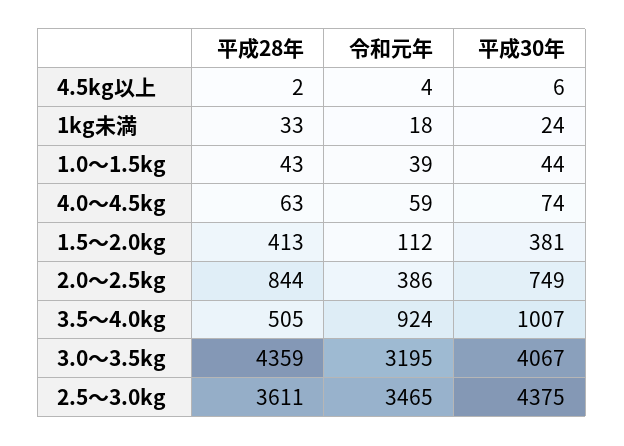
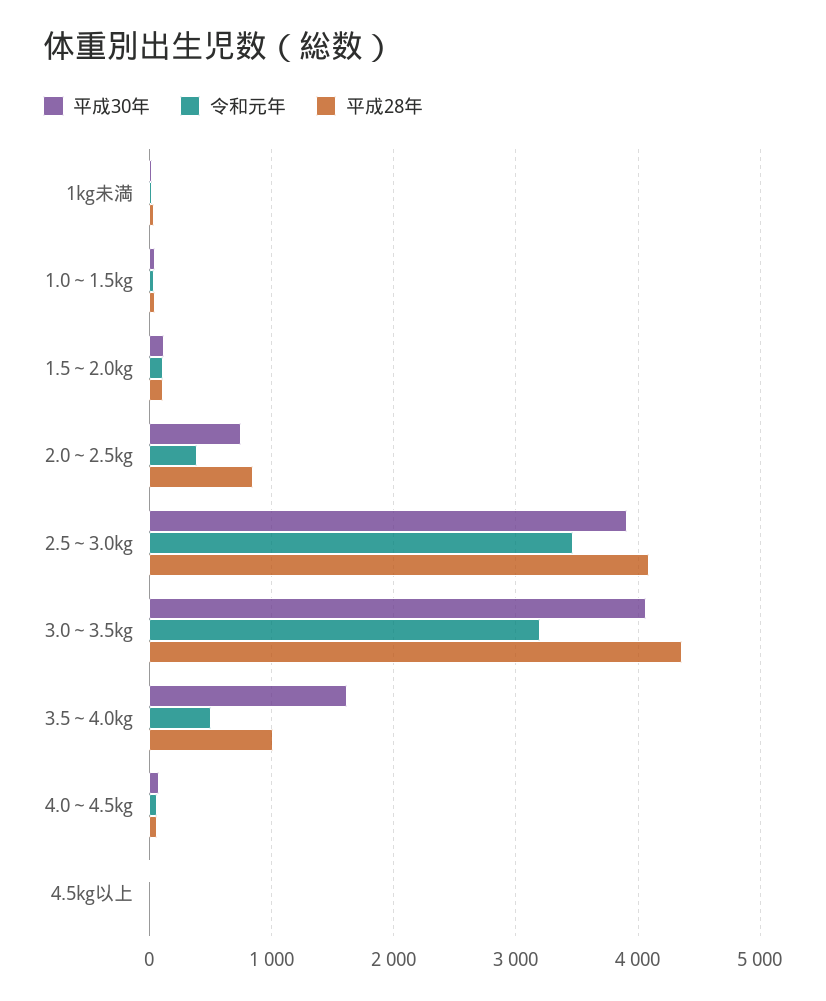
  {
    "平成28年": {
      "4.5kg以上": 2,
      "1kg未満": 33,
      "1.0～1.5kg": 43,
      "4.0～4.5kg": 63,
-     "1.5～2.0kg": 413,
+     "1.5～2.0kg": 100,
      "2.0～2.5kg": 844,
-     "3.5～4.0kg": 505,
+     "3.5～4.0kg": 1000,
      "3.0～3.5kg": 4359,
-     "2.5～3.0kg": 3611
+     "2.5～3.0kg": 4100
    },
    "令和元年": {
      "4.5kg以上": 4,
      "1kg未満": 18,
      "1.0～1.5kg": 39,
      "4.0～4.5kg": 59,
      "1.5～2.0kg": 112,
      "2.0～2.5kg": 386,
-     "3.5～4.0kg": 924,
+     "3.5～4.0kg": 500,
      "3.0～3.5kg": 3195,
      "2.5～3.0kg": 3465
    },
    "平成30年": {
      "4.5kg以上": 6,
      "1kg未満": 24,
      "1.0～1.5kg": 44,
      "4.0～4.5kg": 74,
-     "1.5～2.0kg": 381,
+     "1.5～2.0kg": 100,
      "2.0～2.5kg": 749,
-     "3.5～4.0kg": 1007,
+     "3.5～4.0kg": 1600,
      "3.0～3.5kg": 4067,
-     "2.5～3.0kg": 4375
+     "2.5～3.0kg": 3900
    }
  }

